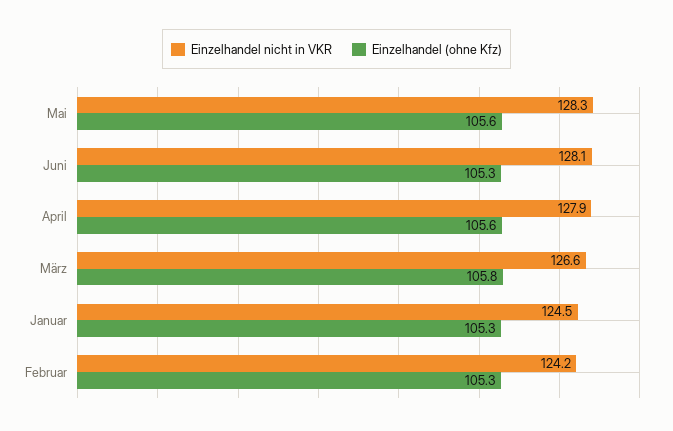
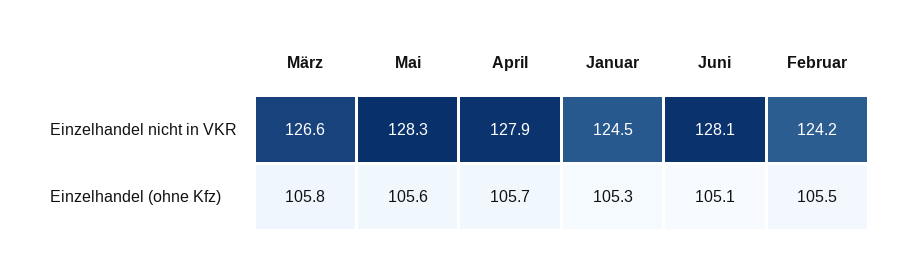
  {
    "Einzelhandel nicht in VKR": {
      "Mai": 128.3,
      "Juni": 128.1,
      "April": 127.9,
      "März": 126.6,
      "Januar": 124.5,
      "Februar": 124.2
    },
    "Einzelhandel (ohne Kfz)": {
      "Mai": 105.6,
-     "Juni": 105.3,
+     "Juni": 105.1,
-     "April": 105.6,
+     "April": 105.7,
      "März": 105.8,
      "Januar": 105.3,
-     "Februar": 105.3
+     "Februar": 105.5
    }
  }

